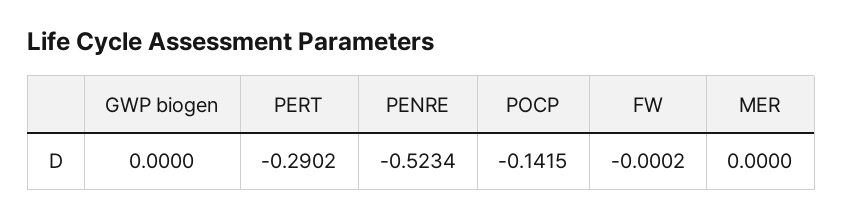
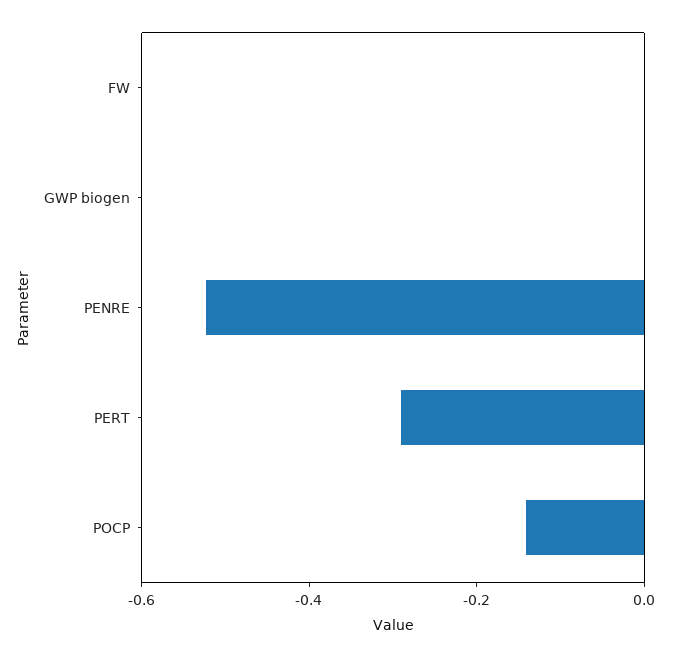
  {
    "GWP biogen": 0,
    "PERT": -0.2902,
    "PENRE": -0.5234,
    "POCP": -0.1415,
-   "FW": -0.0002,
+   "FW": -0.0002
-   "MER": 0
  }

